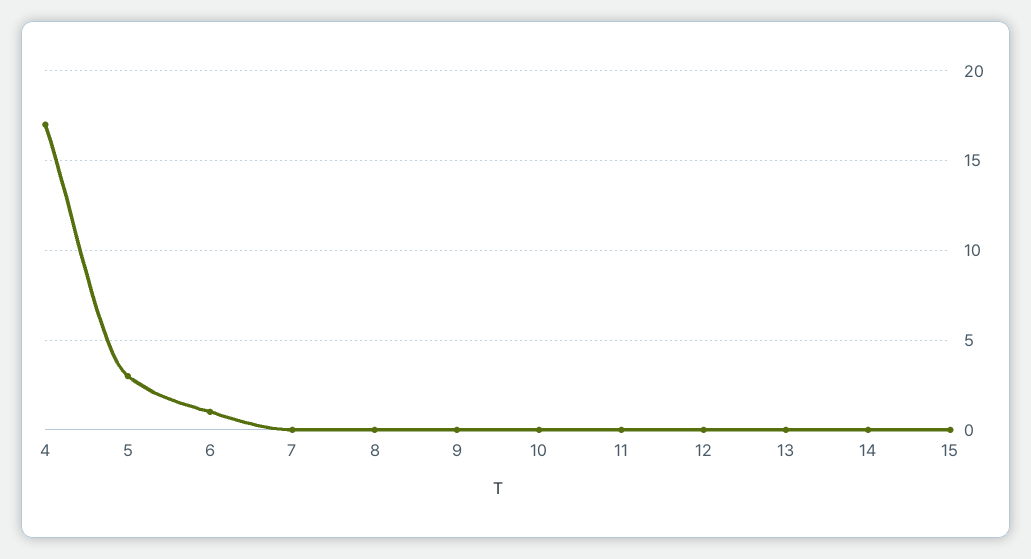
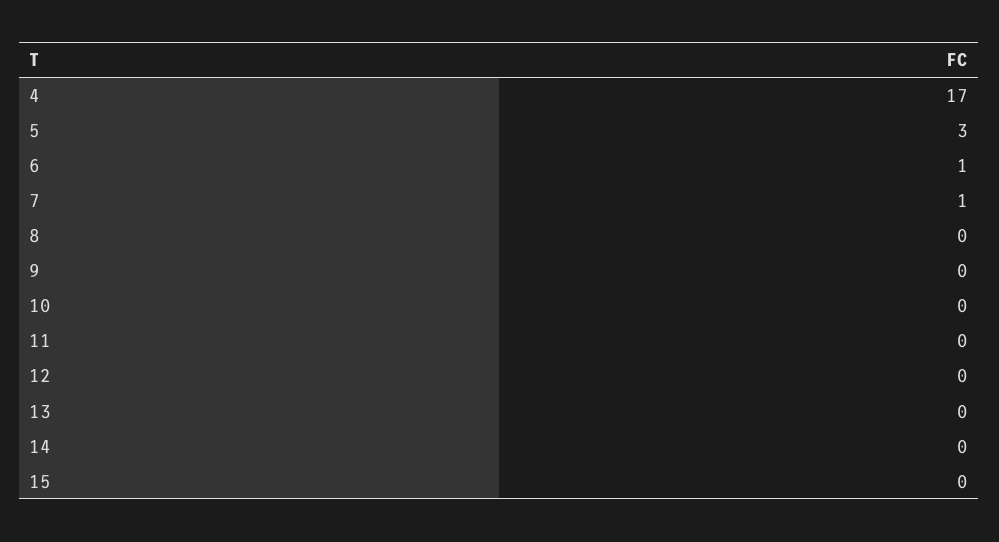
  {
    "4": 17,
    "5": 3,
    "6": 1,
-   "7": 0,
+   "7": 1,
    "8": 0,
    "9": 0,
    "10": 0,
    "11": 0,
    "12": 0,
    "13": 0,
    "14": 0,
    "15": 0
  }

